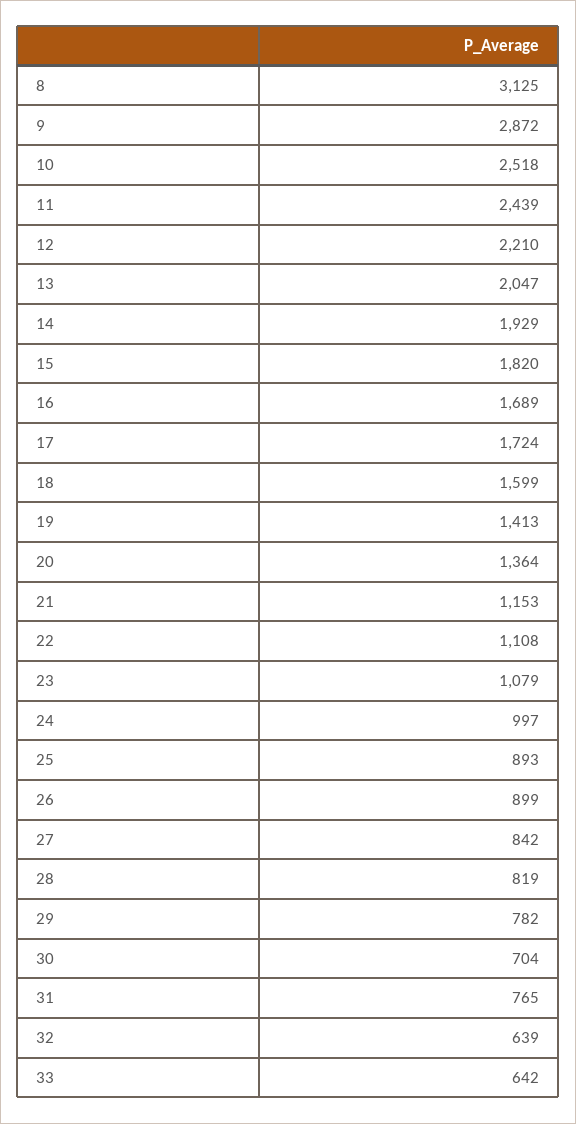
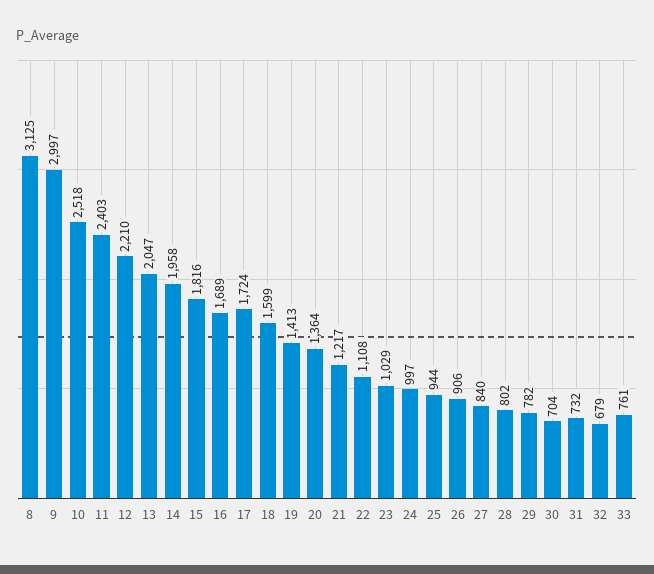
  {
    "8": 3125,
-   "9": 2872,
+   "9": 2997,
    "10": 2518,
-   "11": 2439,
+   "11": 2403,
    "12": 2210,
    "13": 2047,
-   "14": 1929,
+   "14": 1958,
-   "15": 1820,
+   "15": 1816,
    "16": 1689,
    "17": 1724,
    "18": 1599,
    "19": 1413,
    "20": 1364,
-   "21": 1153,
+   "21": 1217,
    "22": 1108,
-   "23": 1079,
+   "23": 1029,
    "24": 997,
-   "25": 893,
+   "25": 944,
-   "26": 899,
+   "26": 906,
-   "27": 842,
+   "27": 840,
-   "28": 819,
+   "28": 802,
    "29": 782,
    "30": 704,
-   "31": 765,
+   "31": 732,
-   "32": 639,
+   "32": 679,
-   "33": 642
+   "33": 761
  }

